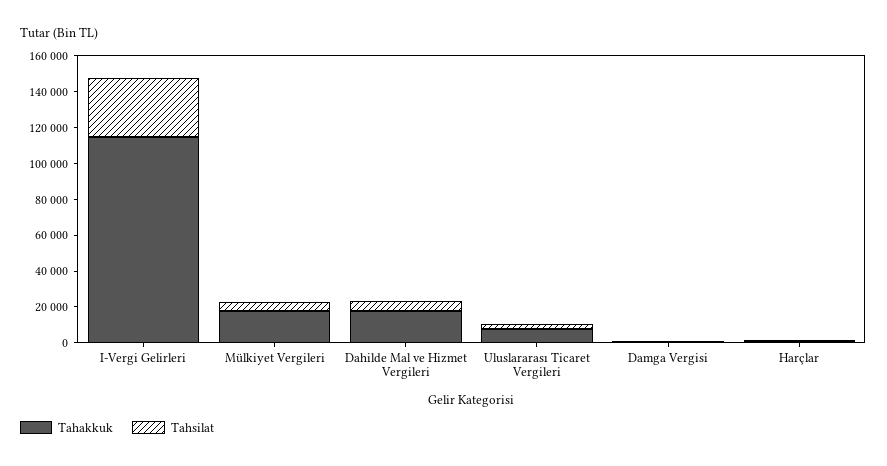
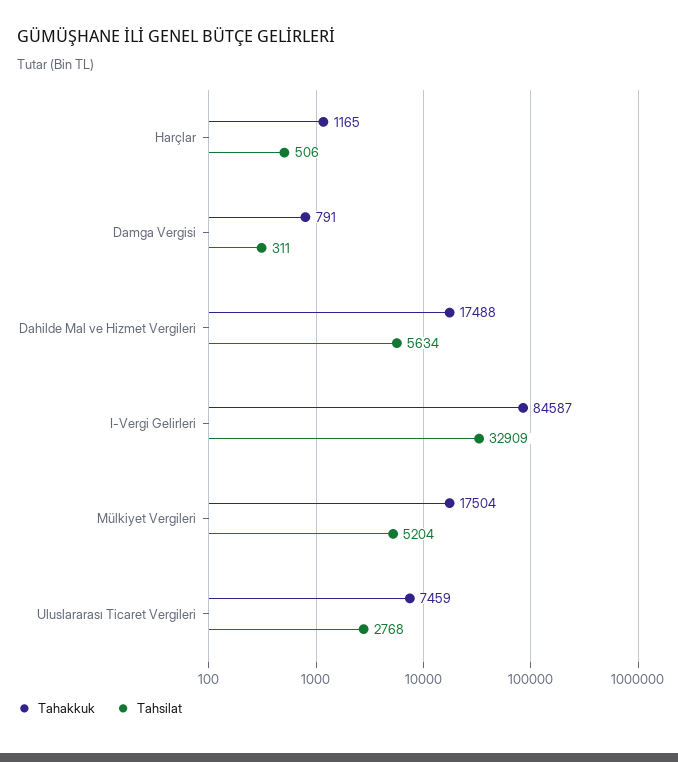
  {
    "Tahakkuk": {
-     "I-Vergi Gelirleri": 115000,
+     "I-Vergi Gelirleri": 84587,
      "Mülkiyet Vergileri": 17504,
      "Dahilde Mal ve Hizmet Vergileri": 17488,
      "Uluslararası Ticaret Vergileri": 7459,
      "Damga Vergisi": 791,
      "Harçlar": 1165
    },
    "Tahsilat": {
      "I-Vergi Gelirleri": 32909,
      "Mülkiyet Vergileri": 5204,
      "Dahilde Mal ve Hizmet Vergileri": 5634,
      "Uluslararası Ticaret Vergileri": 2768,
      "Damga Vergisi": 311,
      "Harçlar": 506
    }
  }

